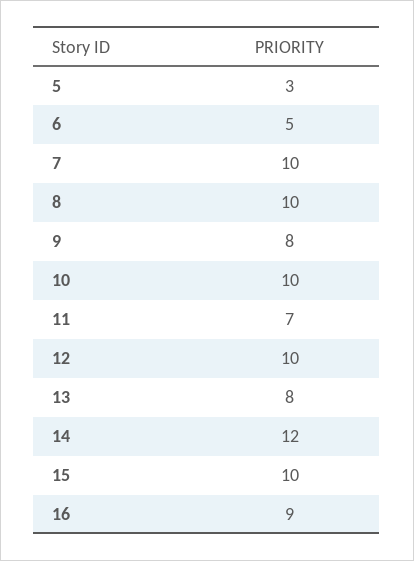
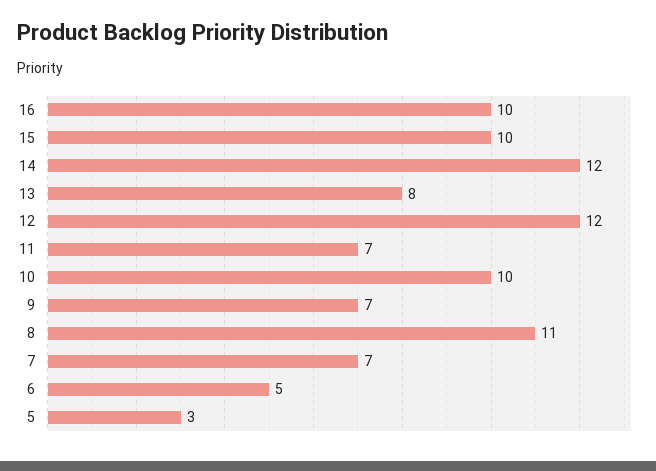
  {
    "5": 3,
    "6": 5,
-   "7": 10,
+   "7": 7,
-   "8": 10,
+   "8": 11,
-   "9": 8,
+   "9": 7,
    "10": 10,
    "11": 7,
-   "12": 10,
+   "12": 12,
    "13": 8,
    "14": 12,
    "15": 10,
-   "16": 9
+   "16": 10
  }

